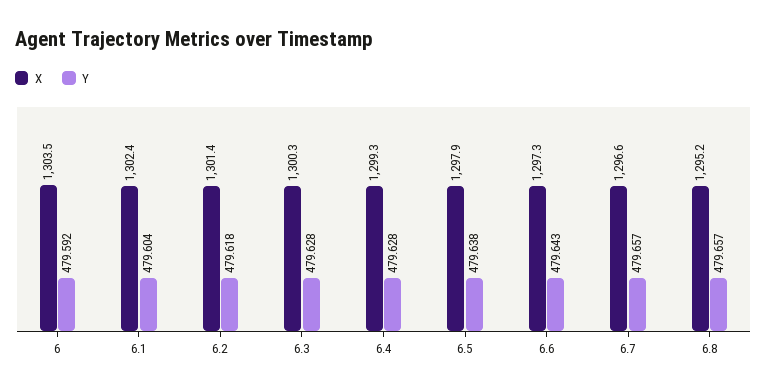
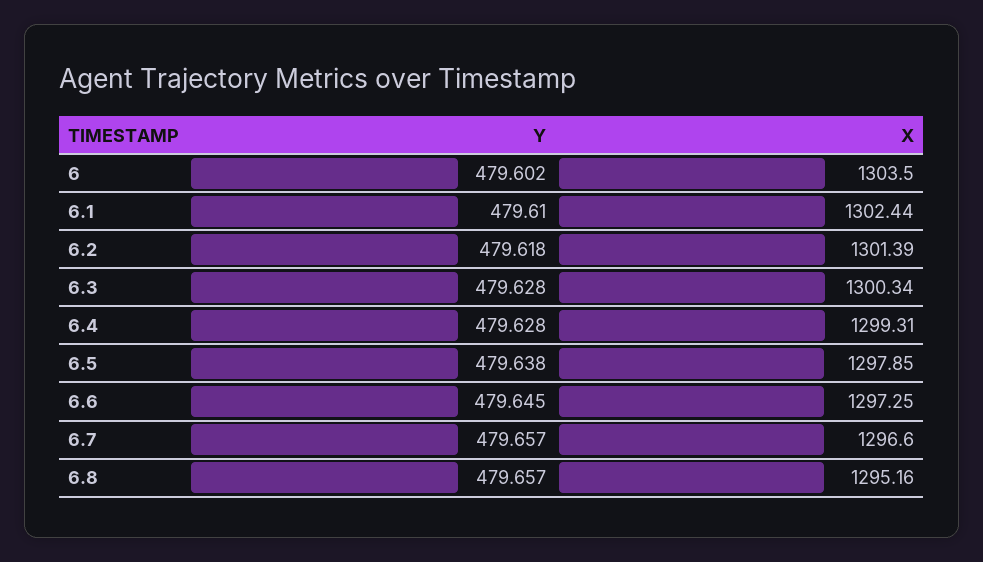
  {
    "X": {
      "6": 1303.5,
      "6.1": 1302.44,
      "6.2": 1301.39,
      "6.3": 1300.34,
      "6.4": 1299.31,
      "6.5": 1297.85,
      "6.6": 1297.25,
      "6.7": 1296.6,
      "6.8": 1295.16
    },
    "Y": {
-     "6": 479.592,
+     "6": 479.602,
-     "6.1": 479.604,
+     "6.1": 479.61,
      "6.2": 479.618,
      "6.3": 479.628,
      "6.4": 479.628,
      "6.5": 479.638,
-     "6.6": 479.643,
+     "6.6": 479.645,
      "6.7": 479.657,
      "6.8": 479.657
    }
  }

